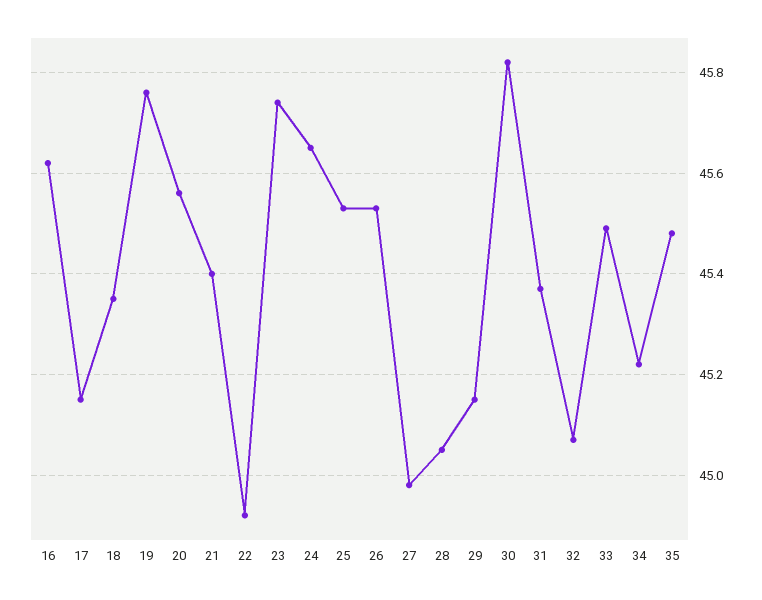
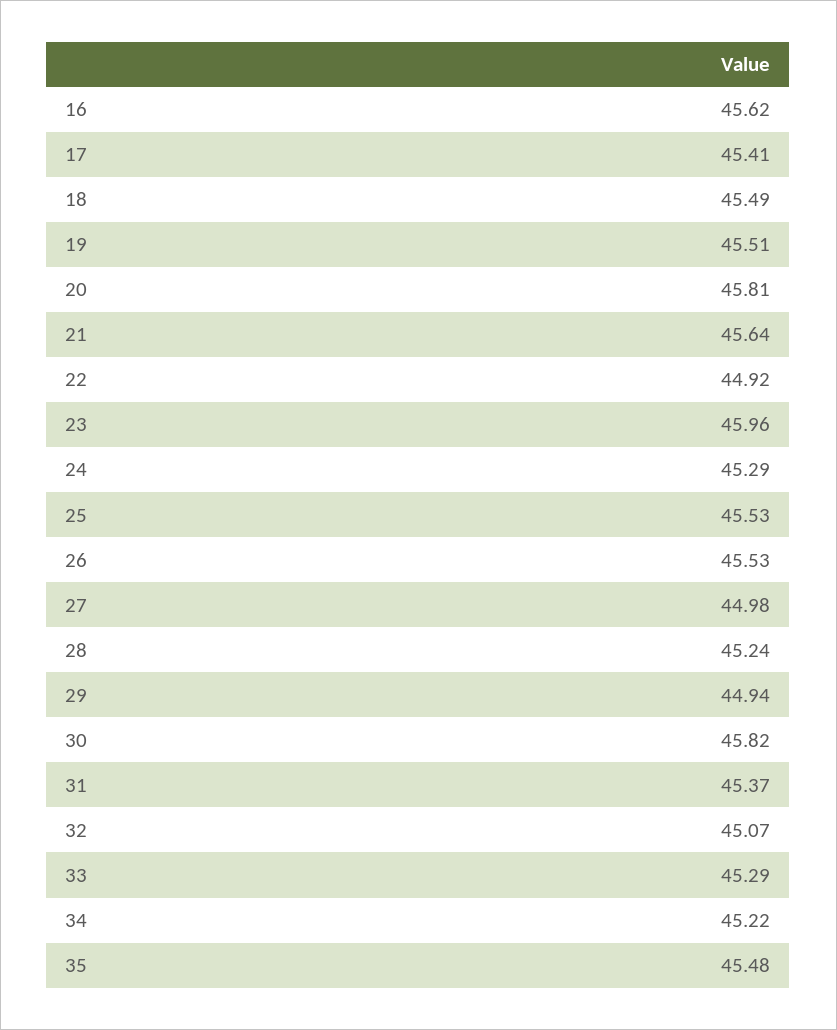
  {
    "16": 45.62,
-   "17": 45.15,
+   "17": 45.41,
-   "18": 45.35,
+   "18": 45.49,
-   "19": 45.75,
+   "19": 45.51,
-   "20": 45.55,
+   "20": 45.81,
-   "21": 45.4,
+   "21": 45.64,
    "22": 44.92,
-   "23": 45.75,
+   "23": 45.96,
-   "24": 45.65,
+   "24": 45.29,
    "25": 45.53,
    "26": 45.53,
    "27": 44.98,
-   "28": 45.05,
+   "28": 45.24,
-   "29": 45.15,
+   "29": 44.94,
    "30": 45.82,
    "31": 45.37,
    "32": 45.07,
-   "33": 45.5,
+   "33": 45.29,
    "34": 45.22,
    "35": 45.48
  }

